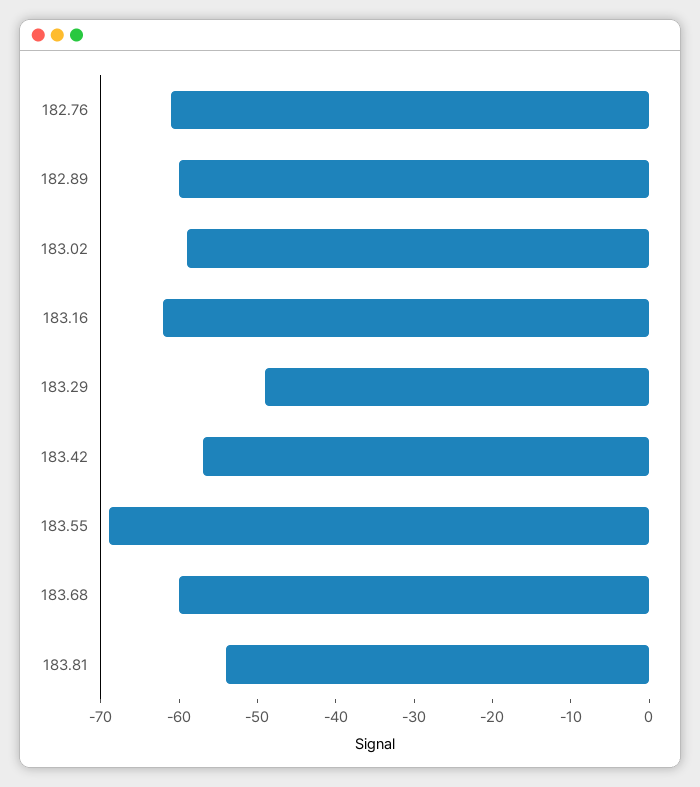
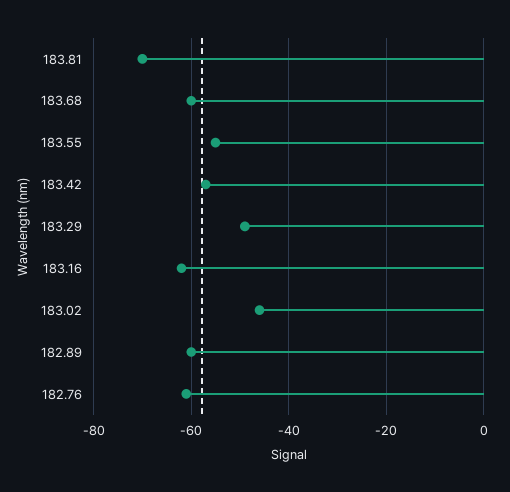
  {
    "182.76": -60,
    "182.89": -60,
-   "183.02": -60,
+   "183.02": -45,
    "183.16": -60,
    "183.29": -50,
    "183.42": -55,
-   "183.55": -70,
+   "183.55": -55,
    "183.68": -60,
-   "183.81": -55
+   "183.81": -70
  }

